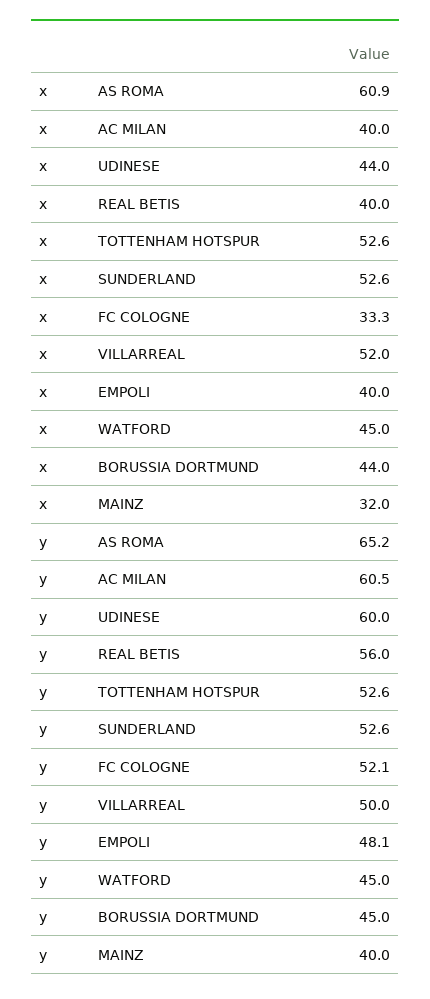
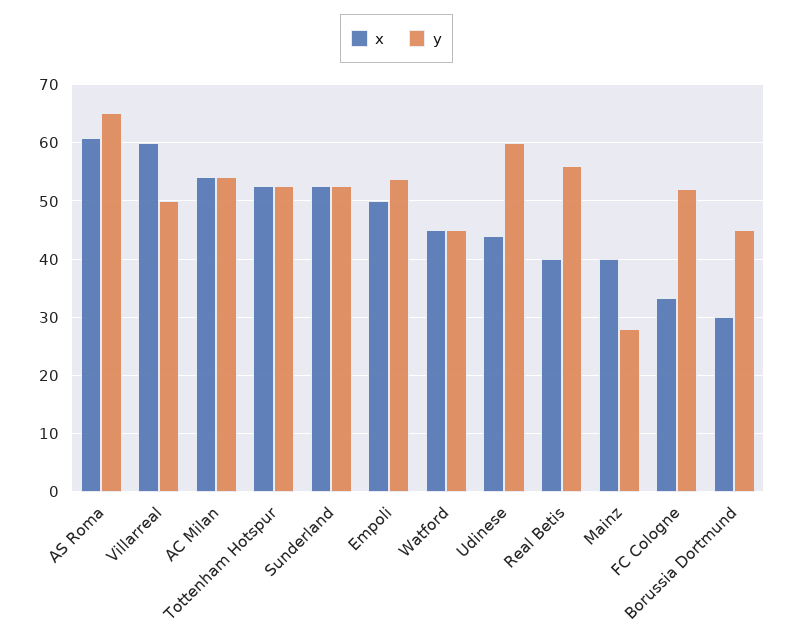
  {
    "x": {
      "AS ROMA": 60.9,
-     "AC MILAN": 40,
+     "AC MILAN": 54,
      "UDINESE": 44,
      "REAL BETIS": 40,
      "TOTTENHAM HOTSPUR": 52.6,
      "SUNDERLAND": 52.6,
      "FC COLOGNE": 33.3,
-     "VILLARREAL": 52,
+     "VILLARREAL": 60,
-     "EMPOLI": 40,
+     "EMPOLI": 50,
      "WATFORD": 45,
-     "BORUSSIA DORTMUND": 44,
+     "BORUSSIA DORTMUND": 30,
-     "MAINZ": 32
+     "MAINZ": 40
    },
    "y": {
      "AS ROMA": 65.2,
-     "AC MILAN": 60.5,
+     "AC MILAN": 54,
      "UDINESE": 60,
      "REAL BETIS": 56,
      "TOTTENHAM HOTSPUR": 52.6,
      "SUNDERLAND": 52.6,
      "FC COLOGNE": 52.1,
      "VILLARREAL": 50,
-     "EMPOLI": 48.1,
+     "EMPOLI": 54,
      "WATFORD": 45,
      "BORUSSIA DORTMUND": 45,
-     "MAINZ": 40
+     "MAINZ": 28
    }
  }

